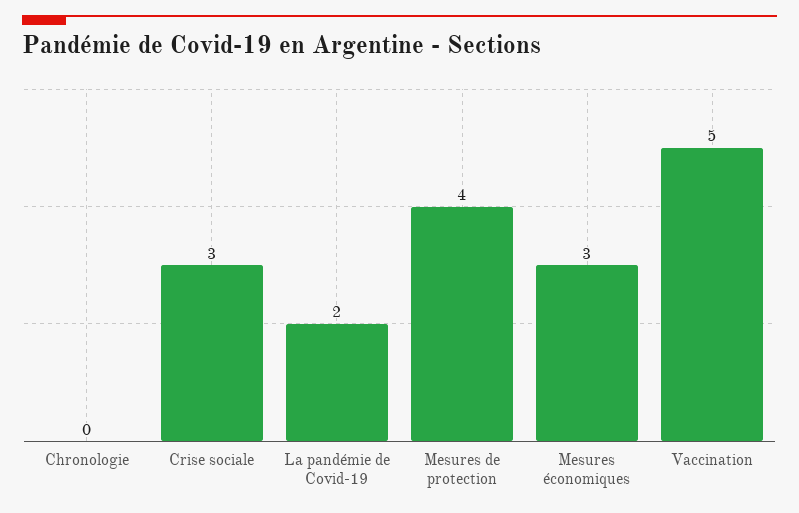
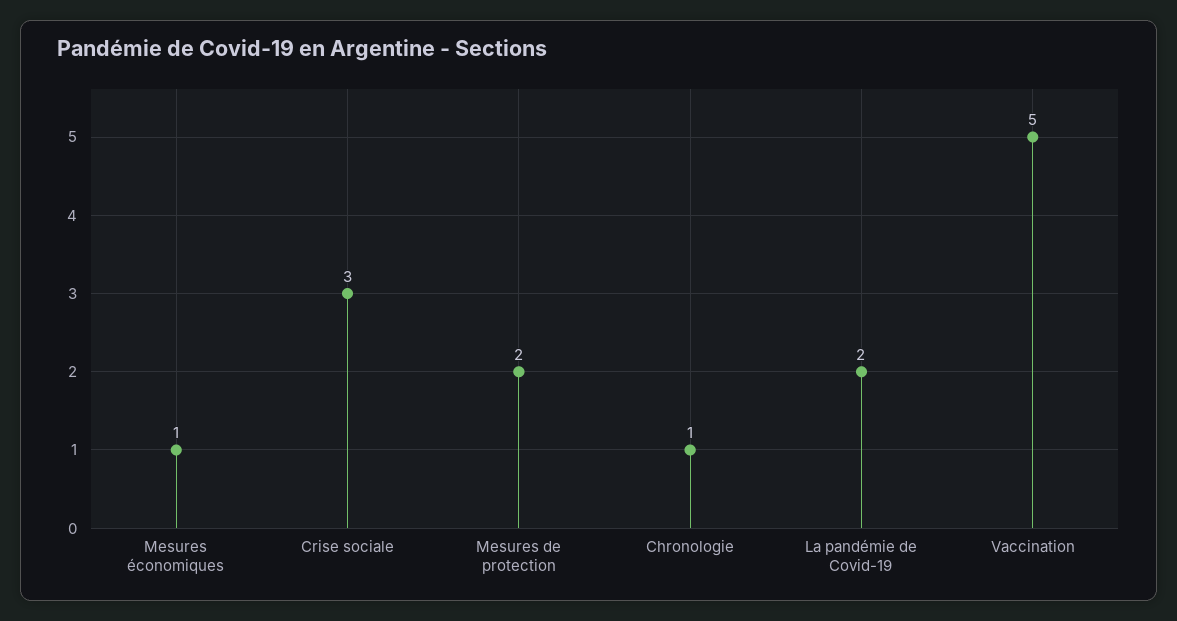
  {
-   "Chronologie": 0,
+   "Chronologie": 1,
    "Crise sociale": 3,
    "La pandémie de Covid-19": 2,
-   "Mesures de protection": 4,
+   "Mesures de protection": 2,
-   "Mesures économiques": 3,
+   "Mesures économiques": 1,
    "Vaccination": 5
  }

